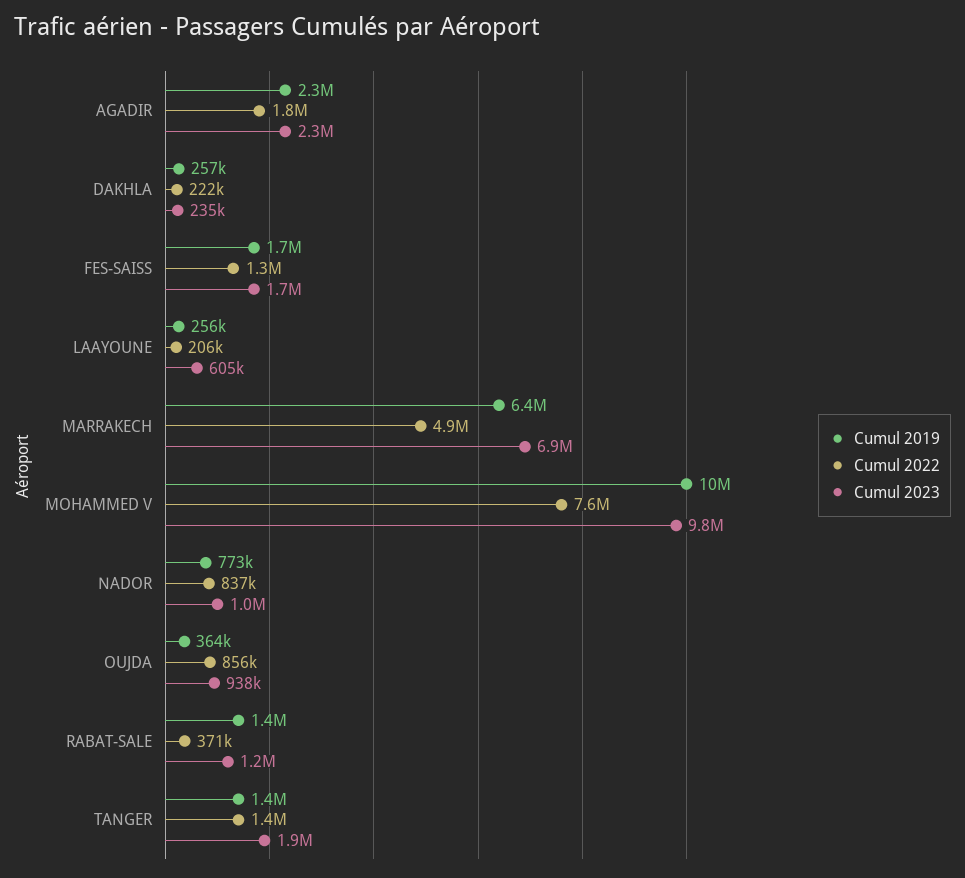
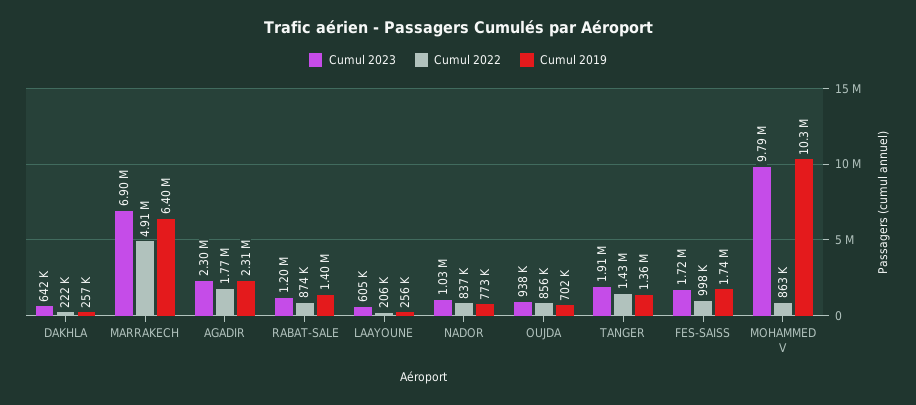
  {
    "Cumul 2019": {
      "AGADIR": 2310000,
      "DAKHLA": 257000,
      "FES-SAISS": 1740000,
      "LAAYOUNE": 256000,
      "MARRAKECH": 6400000,
      "MOHAMMED V": 10300000,
      "NADOR": 773000,
-     "OUJDA": 364000,
+     "OUJDA": 702000,
      "RABAT-SALE": 1400000,
      "TANGER": 1360000
    },
    "Cumul 2022": {
      "AGADIR": 1770000,
      "DAKHLA": 222000,
-     "FES-SAISS": 1300000,
+     "FES-SAISS": 998000,
      "LAAYOUNE": 206000,
      "MARRAKECH": 4910000,
-     "MOHAMMED V": 7600000,
+     "MOHAMMED V": 863000,
      "NADOR": 837000,
      "OUJDA": 856000,
-     "RABAT-SALE": 371000,
+     "RABAT-SALE": 874000,
      "TANGER": 1430000
    },
    "Cumul 2023": {
      "AGADIR": 2300000,
-     "DAKHLA": 235000,
+     "DAKHLA": 642000,
      "FES-SAISS": 1720000,
      "LAAYOUNE": 605000,
      "MARRAKECH": 6900000,
      "MOHAMMED V": 9790000,
      "NADOR": 1030000,
      "OUJDA": 938000,
      "RABAT-SALE": 1200000,
      "TANGER": 1910000
    }
  }

